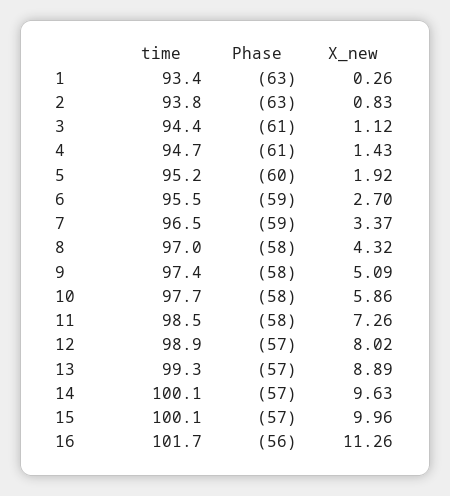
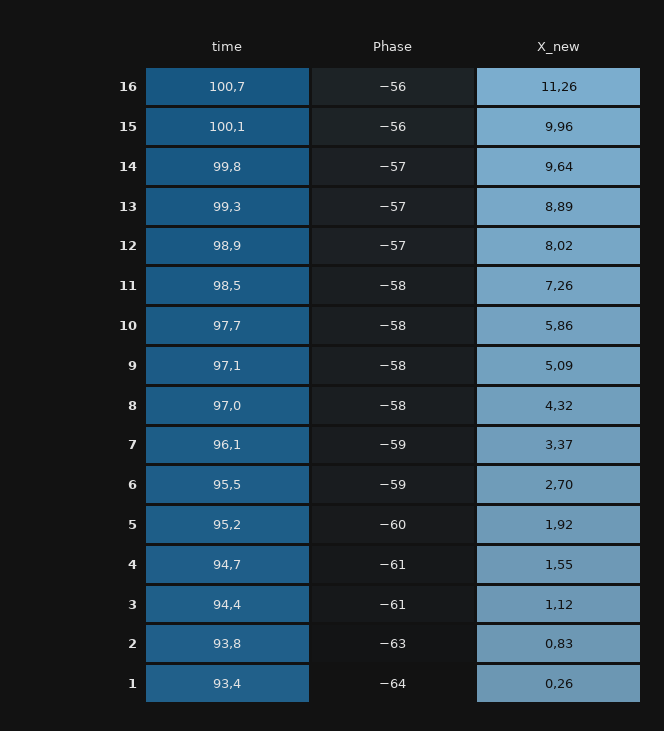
  {
    "time": {
      "1": 93.4,
      "2": 93.8,
      "3": 94.4,
      "4": 94.7,
      "5": 95.2,
      "6": 95.5,
-     "7": 96.5,
+     "7": 96.1,
      "8": 97,
-     "9": 97.4,
+     "9": 97.1,
      "10": 97.7,
      "11": 98.5,
      "12": 98.9,
      "13": 99.3,
-     "14": 100.1,
+     "14": 99.8,
      "15": 100.1,
-     "16": 101.7
+     "16": 100.7
    },
    "Phase": {
-     "1": -63,
+     "1": -64,
      "2": -63,
      "3": -61,
      "4": -61,
      "5": -60,
      "6": -59,
      "7": -59,
      "8": -58,
      "9": -58,
      "10": -58,
      "11": -58,
      "12": -57,
      "13": -57,
      "14": -57,
-     "15": -57,
+     "15": -56,
      "16": -56
    },
    "X_new": {
      "1": 0.26,
      "2": 0.83,
      "3": 1.12,
-     "4": 1.43,
+     "4": 1.55,
      "5": 1.92,
      "6": 2.7,
      "7": 3.37,
      "8": 4.32,
      "9": 5.09,
      "10": 5.86,
      "11": 7.26,
      "12": 8.02,
      "13": 8.89,
-     "14": 9.63,
+     "14": 9.64,
      "15": 9.96,
      "16": 11.26
    }
  }

